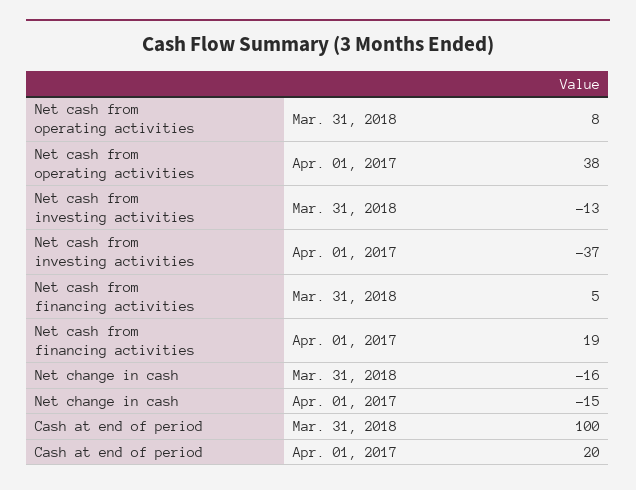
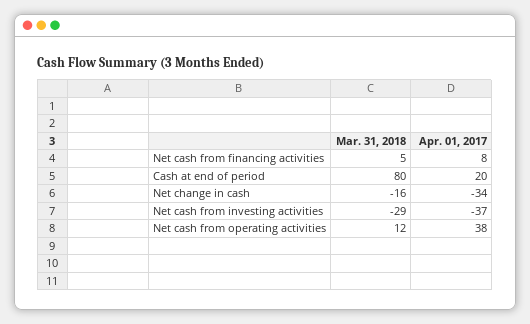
  {
    "Net cash from operating activities": {
-     "Mar. 31, 2018": 8,
+     "Mar. 31, 2018": 12,
      "Apr. 01, 2017": 38
    },
    "Net cash from investing activities": {
-     "Mar. 31, 2018": -13,
+     "Mar. 31, 2018": -29,
      "Apr. 01, 2017": -37
    },
    "Net cash from financing activities": {
      "Mar. 31, 2018": 5,
-     "Apr. 01, 2017": 19
+     "Apr. 01, 2017": 8
    },
    "Net change in cash": {
      "Mar. 31, 2018": -16,
-     "Apr. 01, 2017": -15
+     "Apr. 01, 2017": -34
    },
    "Cash at end of period": {
-     "Mar. 31, 2018": 100,
+     "Mar. 31, 2018": 80,
      "Apr. 01, 2017": 20
    }
  }

